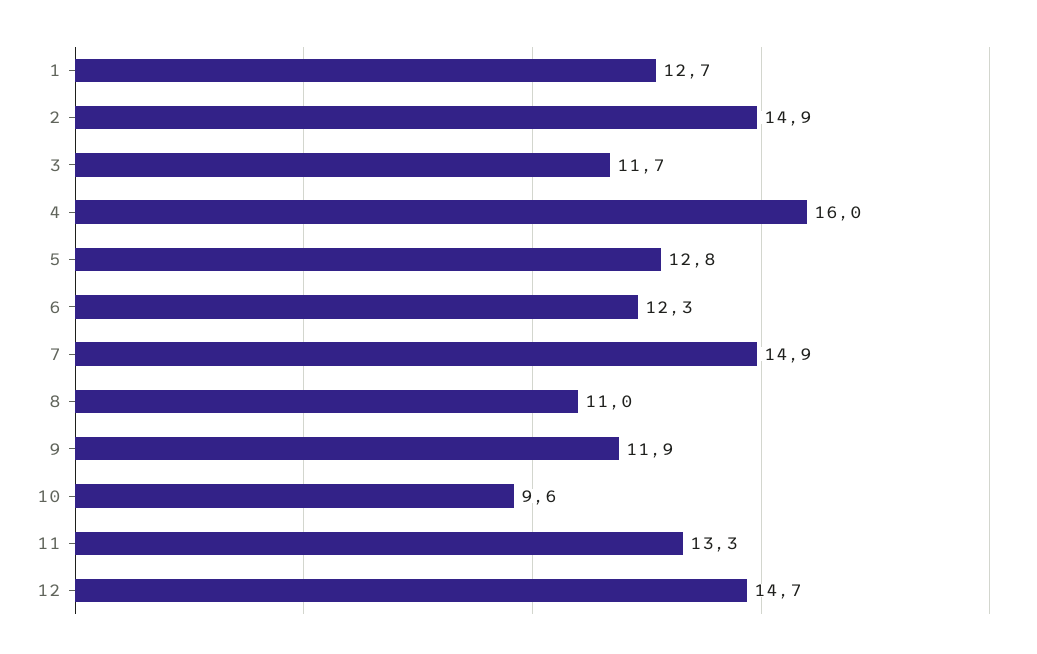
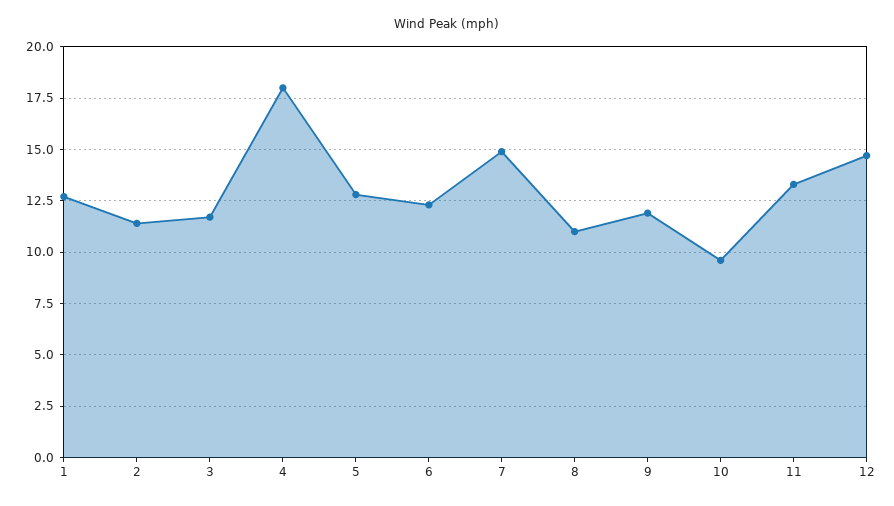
  {
    "1": 12.7,
-   "2": 14.9,
+   "2": 11.5,
    "3": 11.7,
-   "4": 16,
+   "4": 18,
    "5": 12.8,
    "6": 12.3,
    "7": 14.9,
    "8": 11,
    "9": 11.9,
    "10": 9.6,
    "11": 13.3,
    "12": 14.7
  }

